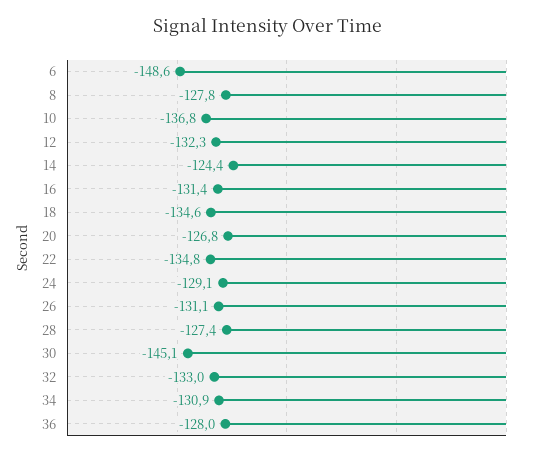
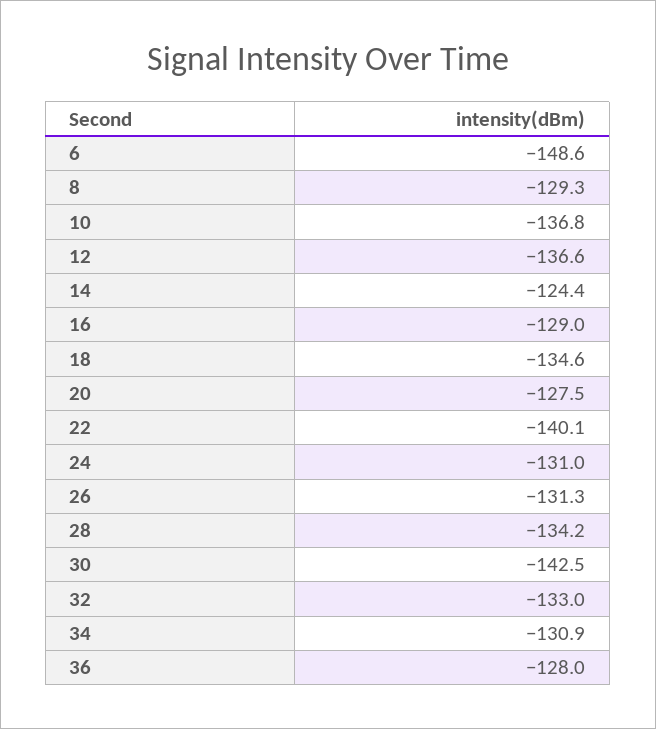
  {
    "6": -148.6,
-   "8": -127.8,
+   "8": -129.3,
    "10": -136.8,
-   "12": -132.3,
+   "12": -136.6,
    "14": -124.4,
-   "16": -131.4,
+   "16": -129,
    "18": -134.6,
-   "20": -126.8,
+   "20": -127.5,
-   "22": -134.8,
+   "22": -140.1,
-   "24": -129.1,
+   "24": -131,
-   "26": -131.1,
+   "26": -131.3,
-   "28": -127.4,
+   "28": -134.2,
-   "30": -145.1,
+   "30": -142.5,
    "32": -133,
    "34": -130.9,
    "36": -128
  }

